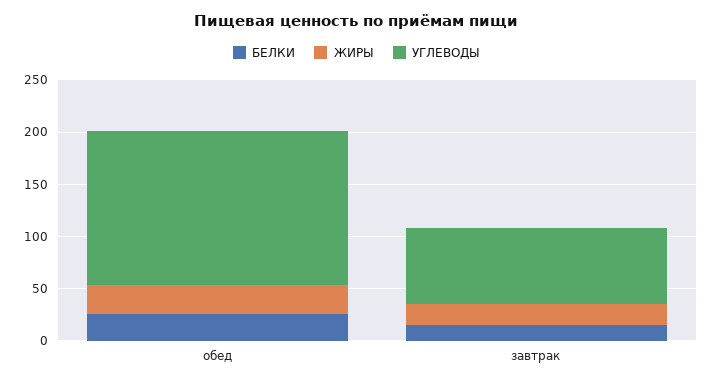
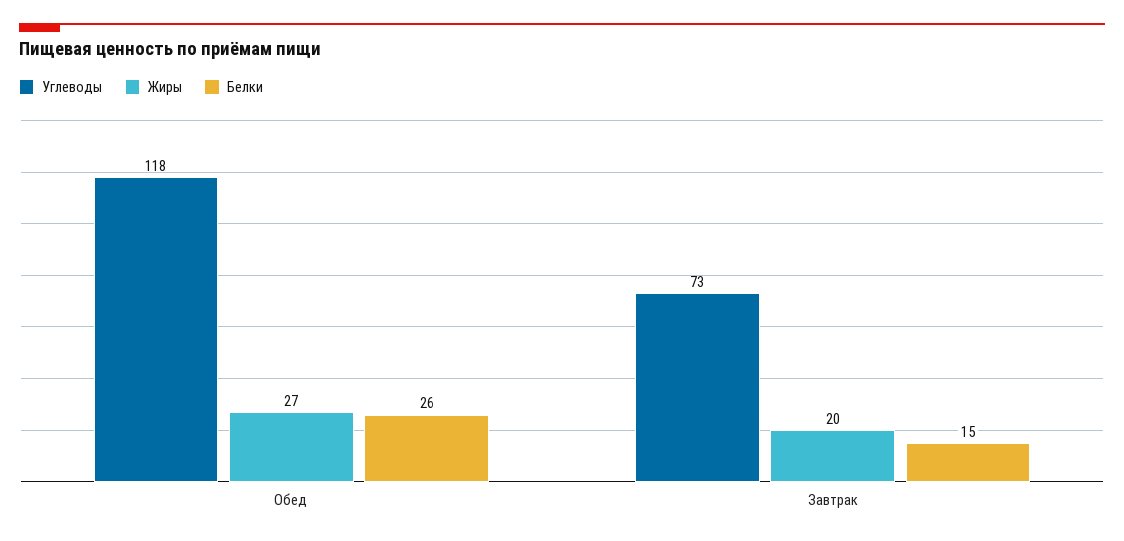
  {
    "БЕЛКИ": {
      "обед": 26,
      "завтрак": 15
    },
    "ЖИРЫ": {
      "обед": 27,
      "завтрак": 20
    },
    "УГЛЕВОДЫ": {
-     "обед": 150,
+     "обед": 118,
      "завтрак": 73
    }
  }

